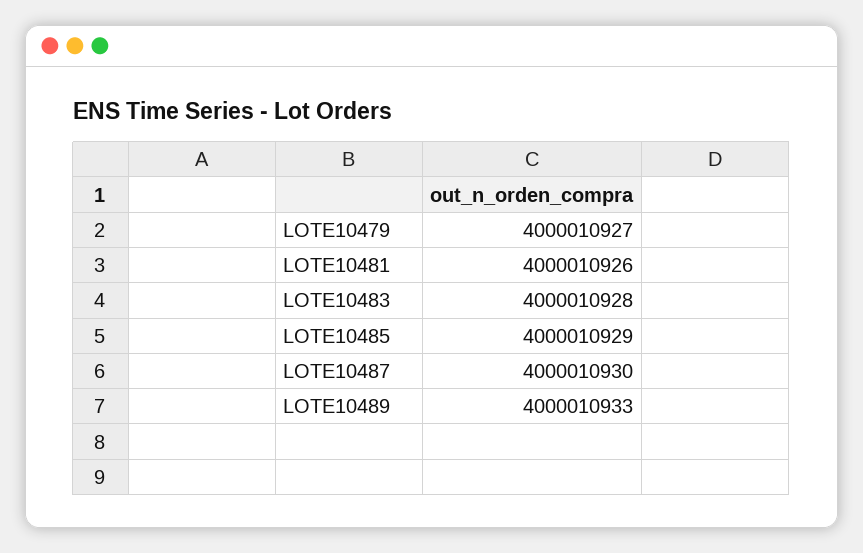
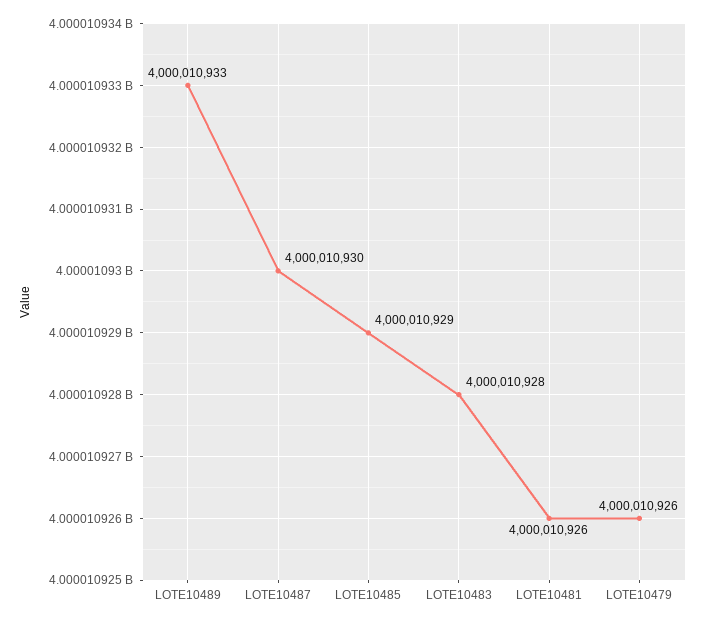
  {
-   "LOTE10479": 4000010927,
+   "LOTE10479": 4000010926,
    "LOTE10481": 4000010926,
    "LOTE10483": 4000010928,
    "LOTE10485": 4000010929,
    "LOTE10487": 4000010930,
    "LOTE10489": 4000010933
  }

